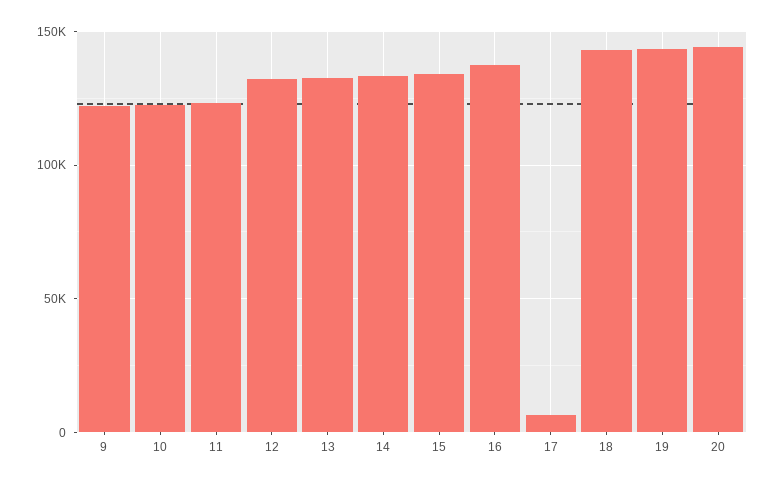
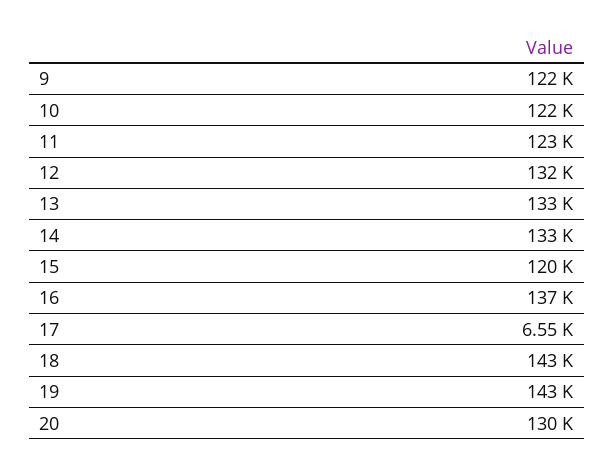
  {
    "9": 122000,
    "10": 122000,
    "11": 123000,
    "12": 132000,
    "13": 133000,
    "14": 133000,
-   "15": 135000,
+   "15": 120000,
    "16": 137000,
    "17": 6550,
    "18": 143000,
    "19": 143000,
-   "20": 145000
+   "20": 130000
  }

